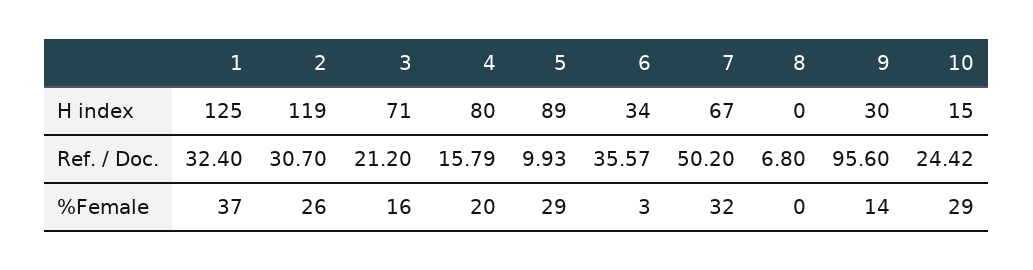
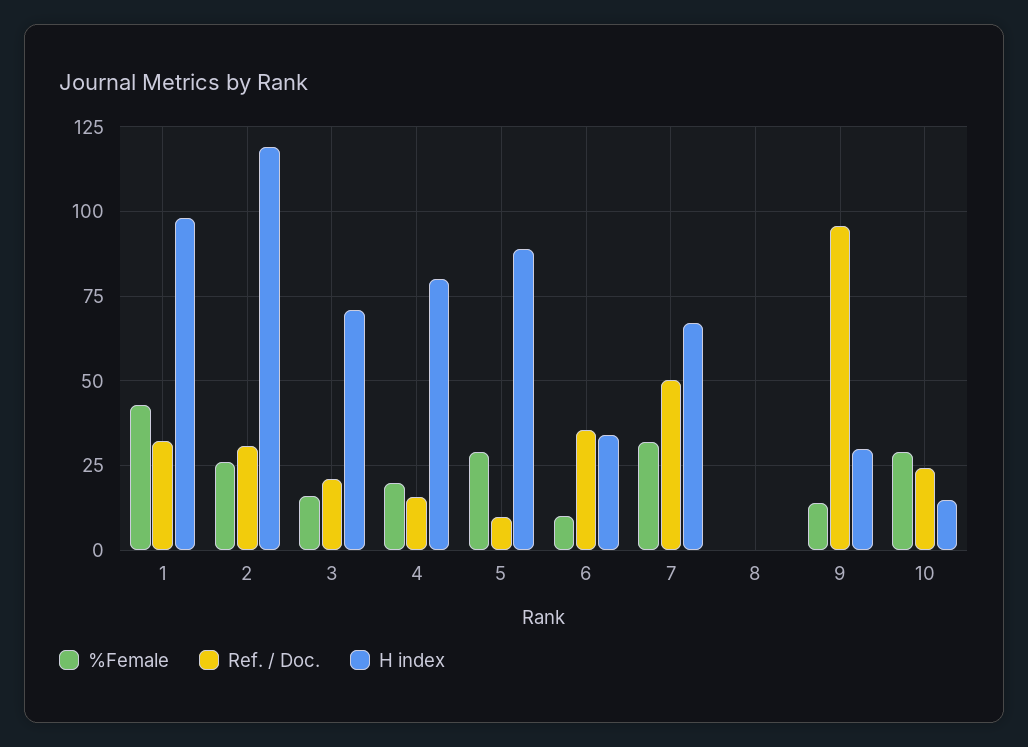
  {
    "H index": {
-     "1": 125,
+     "1": 97.5,
      "2": 119,
      "3": 71,
      "4": 80,
      "5": 89,
      "6": 34,
      "7": 67,
      "8": 0,
      "9": 30,
      "10": 15
    },
    "Ref. / Doc.": {
      "1": 32.4,
      "2": 30.7,
      "3": 21.2,
      "4": 15.79,
      "5": 9.93,
      "6": 35.57,
      "7": 50.2,
-     "8": 6.8,
+     "8": 0,
      "9": 95.6,
      "10": 24.42
    },
    "%Female": {
-     "1": 37,
+     "1": 42.5,
      "2": 26,
      "3": 16,
      "4": 20,
      "5": 29,
-     "6": 3,
+     "6": 10,
      "7": 32,
      "8": 0,
      "9": 14,
      "10": 29
    }
  }

